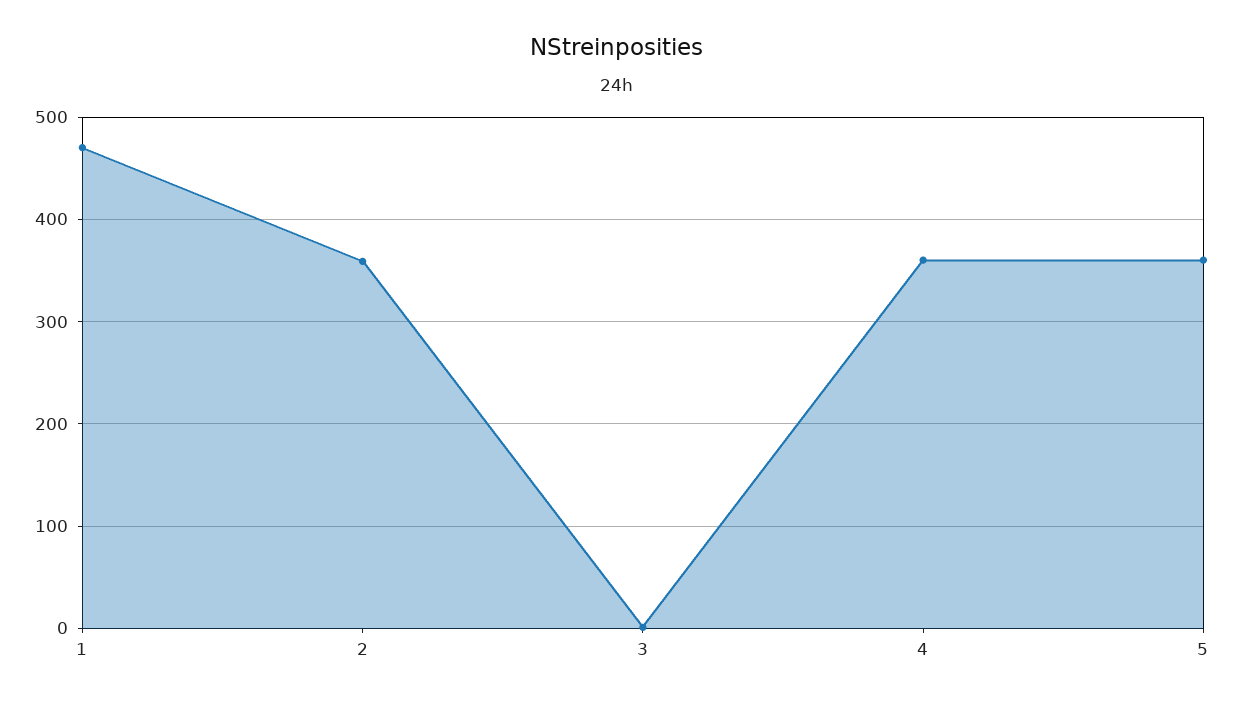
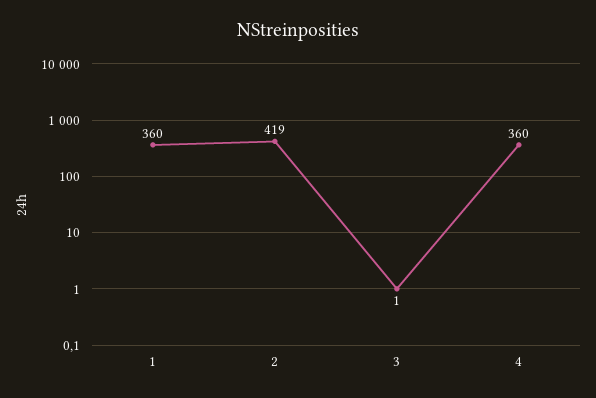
  {
-   "1": 470,
+   "1": 360,
-   "2": 360,
+   "2": 419,
    "3": 1,
-   "4": 360,
+   "4": 360
-   "5": 360
  }

